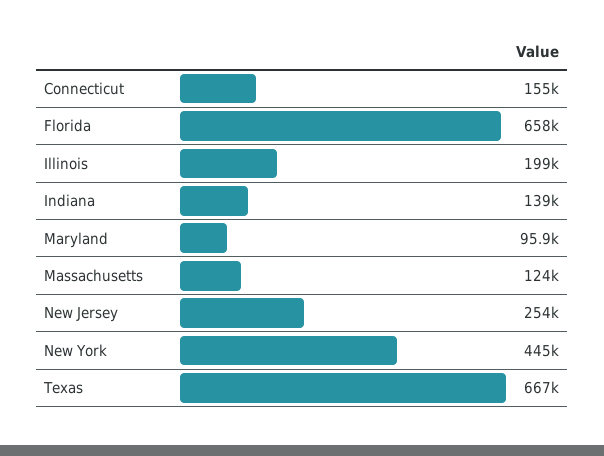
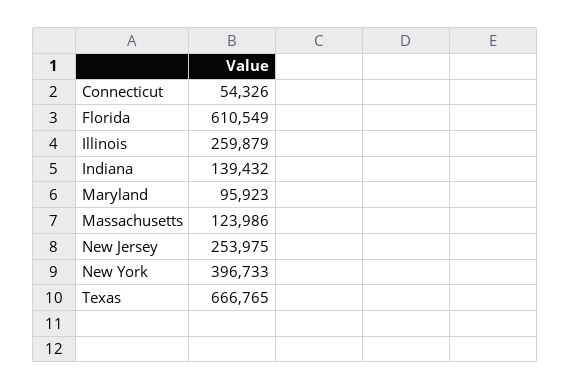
  {
-   "Connecticut": 155000,
+   "Connecticut": 54326,
-   "Florida": 658000,
+   "Florida": 610549,
-   "Illinois": 199000,
+   "Illinois": 259879,
    "Indiana": 139432,
    "Maryland": 95923,
    "Massachusetts": 123986,
    "New Jersey": 253975,
-   "New York": 445000,
+   "New York": 396733,
    "Texas": 666765
  }

